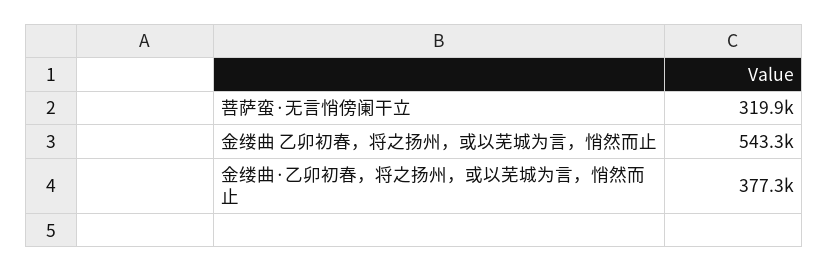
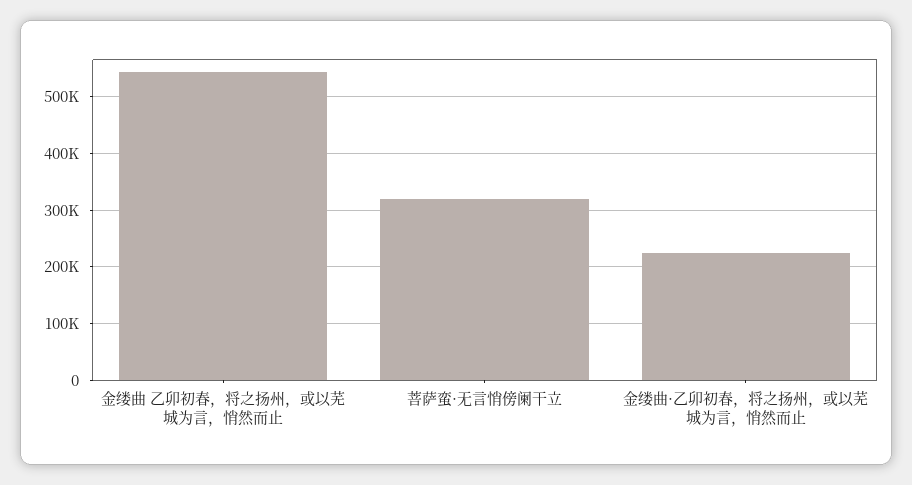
  {
    "菩萨蛮·无言悄傍阑干立": 319900,
    "金缕曲 乙卯初春，将之扬州，或以芜城为言，悄然而止": 543300,
-   "金缕曲·乙卯初春，将之扬州，或以芜城为言，悄然而止": 377300
+   "金缕曲·乙卯初春，将之扬州，或以芜城为言，悄然而止": 220000
  }

